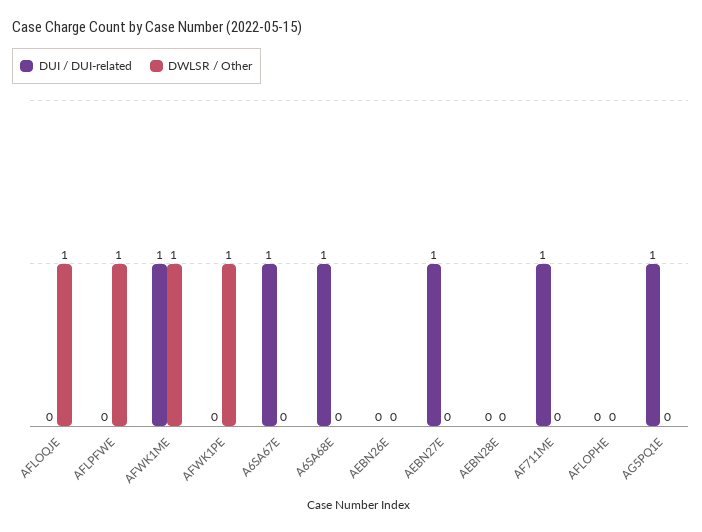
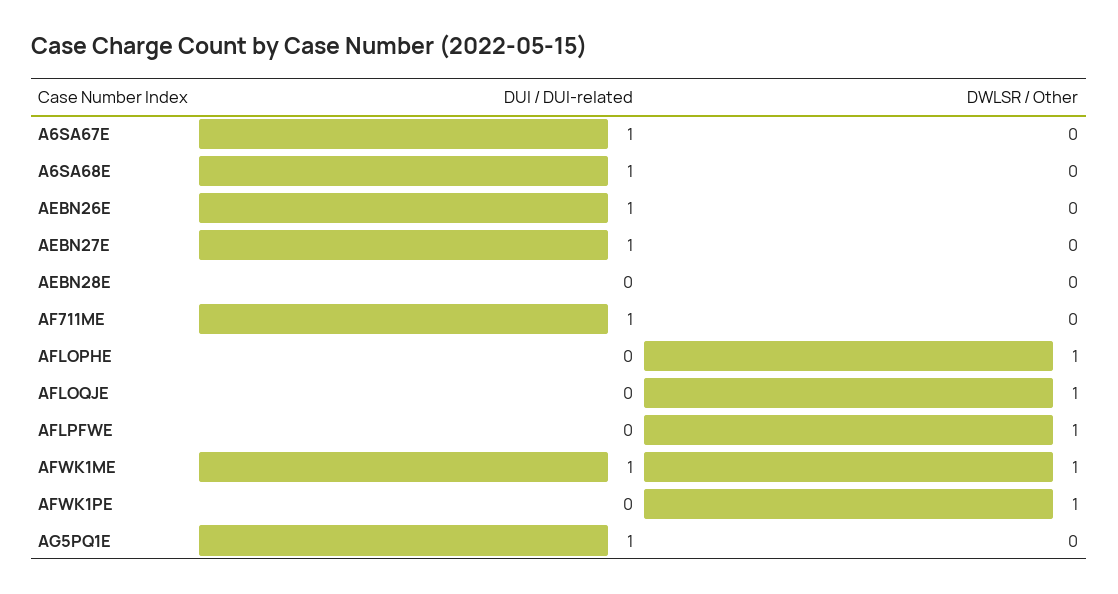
  {
    "DUI / DUI-related": {
      "AFLOQJE": 0,
      "AFLPFWE": 0,
      "AFWK1ME": 1,
      "AFWK1PE": 0,
      "A6SA67E": 1,
      "A6SA68E": 1,
-     "AEBN26E": 0,
+     "AEBN26E": 1,
      "AEBN27E": 1,
      "AEBN28E": 0,
      "AF711ME": 1,
      "AFLOPHE": 0,
      "AG5PQ1E": 1
    },
    "DWLSR / Other": {
      "AFLOQJE": 1,
      "AFLPFWE": 1,
      "AFWK1ME": 1,
      "AFWK1PE": 1,
      "A6SA67E": 0,
      "A6SA68E": 0,
      "AEBN26E": 0,
      "AEBN27E": 0,
      "AEBN28E": 0,
      "AF711ME": 0,
-     "AFLOPHE": 0,
+     "AFLOPHE": 1,
      "AG5PQ1E": 0
    }
  }

